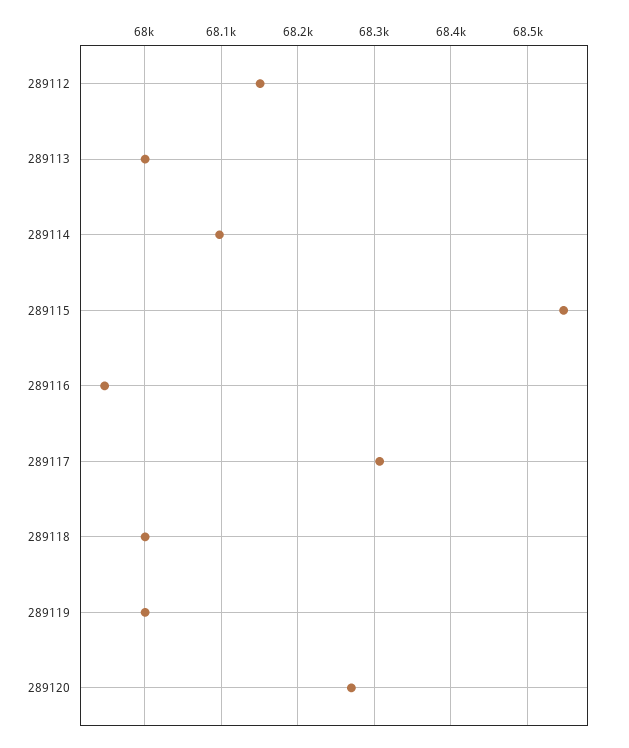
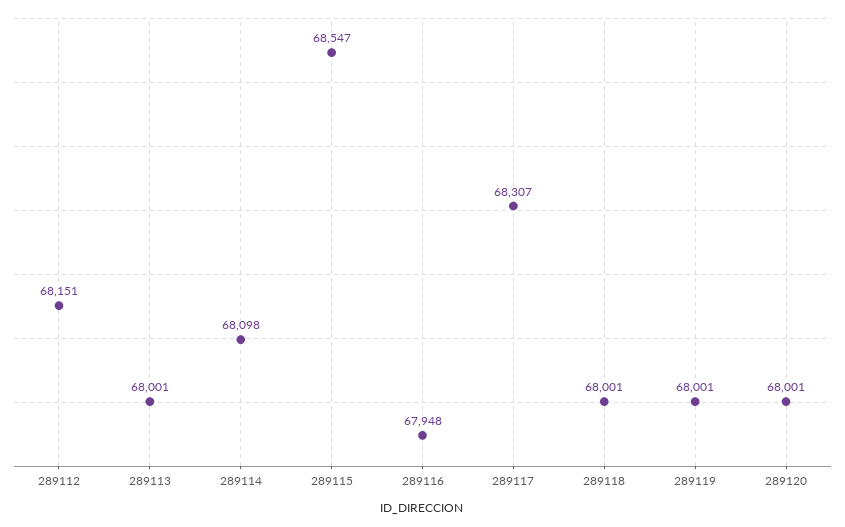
  {
    "289112": 68151,
    "289113": 68001,
    "289114": 68098,
    "289115": 68547,
    "289116": 67948,
    "289117": 68307,
    "289118": 68001,
    "289119": 68001,
-   "289120": 68270
+   "289120": 68001
  }

